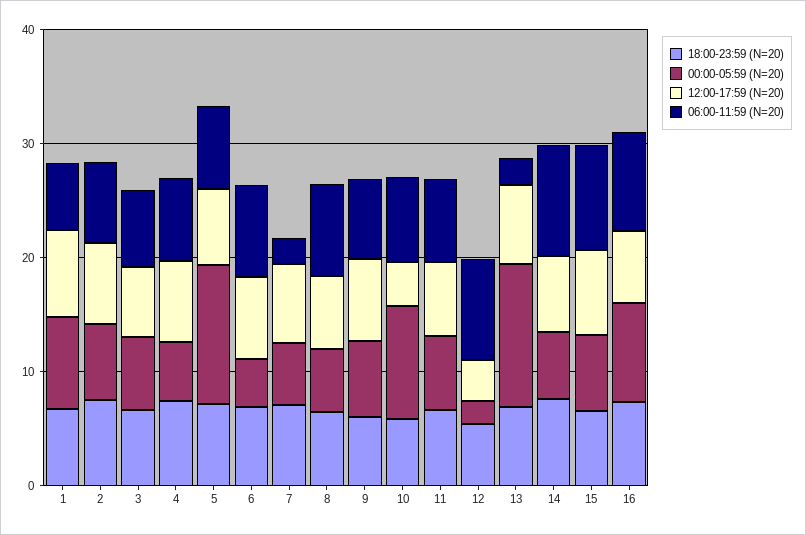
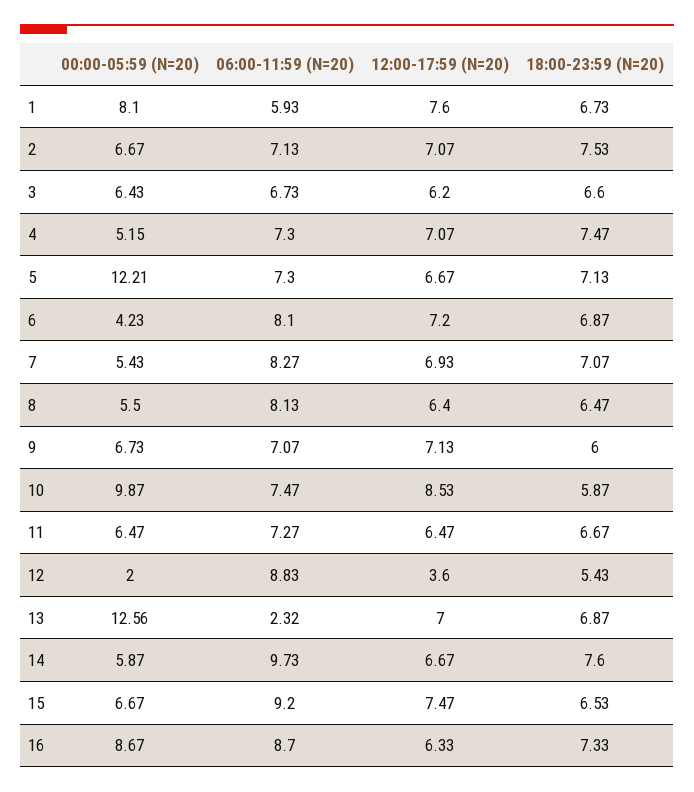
  {
    "18:00-23:59 (N=20)": {
      "1": 6.73,
      "2": 7.53,
      "3": 6.6,
      "4": 7.47,
      "5": 7.13,
      "6": 6.87,
      "7": 7.07,
      "8": 6.47,
      "9": 6,
      "10": 5.87,
      "11": 6.67,
      "12": 5.43,
      "13": 6.87,
      "14": 7.6,
      "15": 6.53,
      "16": 7.33
    },
    "00:00-05:59 (N=20)": {
      "1": 8.1,
      "2": 6.67,
      "3": 6.43,
      "4": 5.15,
      "5": 12.21,
      "6": 4.23,
      "7": 5.43,
      "8": 5.5,
      "9": 6.73,
      "10": 9.87,
      "11": 6.47,
      "12": 2,
      "13": 12.56,
      "14": 5.87,
      "15": 6.67,
      "16": 8.67
    },
    "12:00-17:59 (N=20)": {
      "1": 7.6,
      "2": 7.07,
      "3": 6.2,
      "4": 7.07,
      "5": 6.67,
      "6": 7.2,
      "7": 6.93,
      "8": 6.4,
      "9": 7.13,
-     "10": 4,
+     "10": 8.53,
      "11": 6.47,
      "12": 3.6,
      "13": 7,
      "14": 6.67,
      "15": 7.47,
      "16": 6.33
    },
    "06:00-11:59 (N=20)": {
      "1": 5.93,
      "2": 7.13,
      "3": 6.73,
      "4": 7.3,
      "5": 7.3,
      "6": 8.1,
-     "7": 2,
+     "7": 8.27,
      "8": 8.13,
      "9": 7.07,
      "10": 7.47,
      "11": 7.27,
      "12": 8.83,
      "13": 2.32,
      "14": 9.73,
      "15": 9.2,
      "16": 8.7
    }
  }

